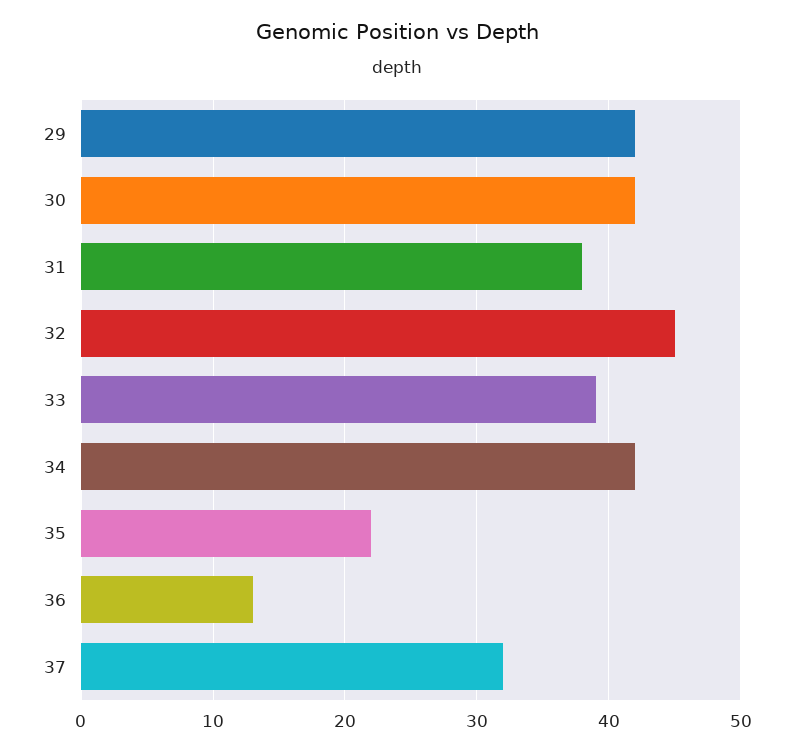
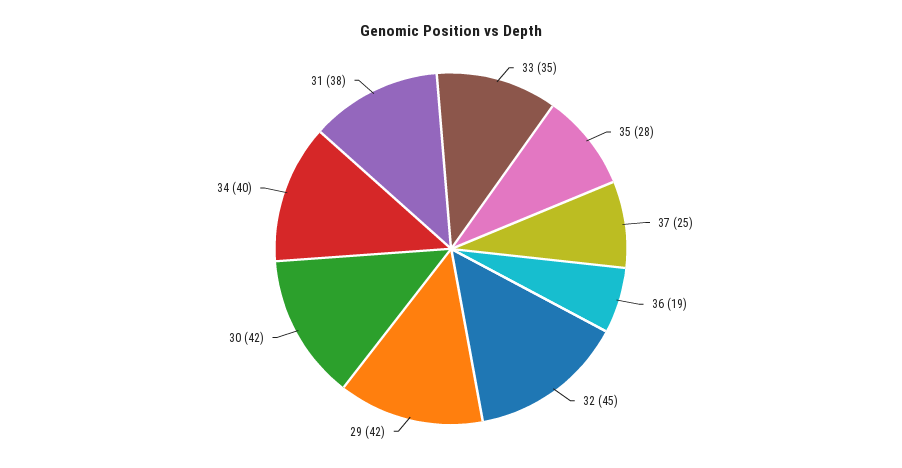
  {
    "29": 42,
    "30": 42,
    "31": 38,
    "32": 45,
-   "33": 39,
+   "33": 35,
-   "34": 42,
+   "34": 40,
-   "35": 22,
+   "35": 28,
-   "36": 13,
+   "36": 19,
-   "37": 32
+   "37": 25
  }

